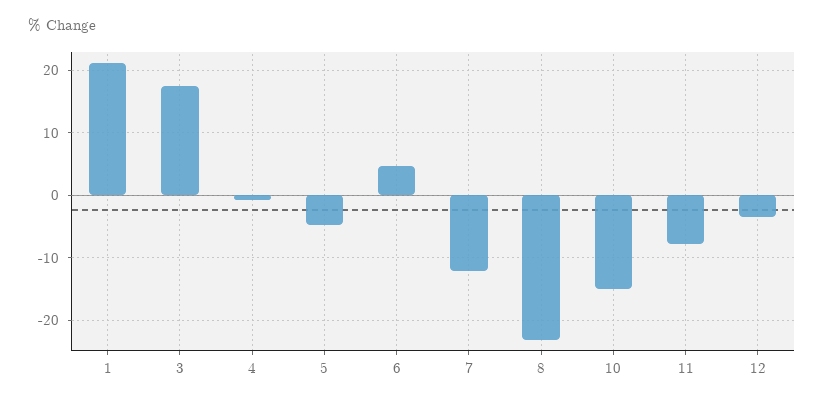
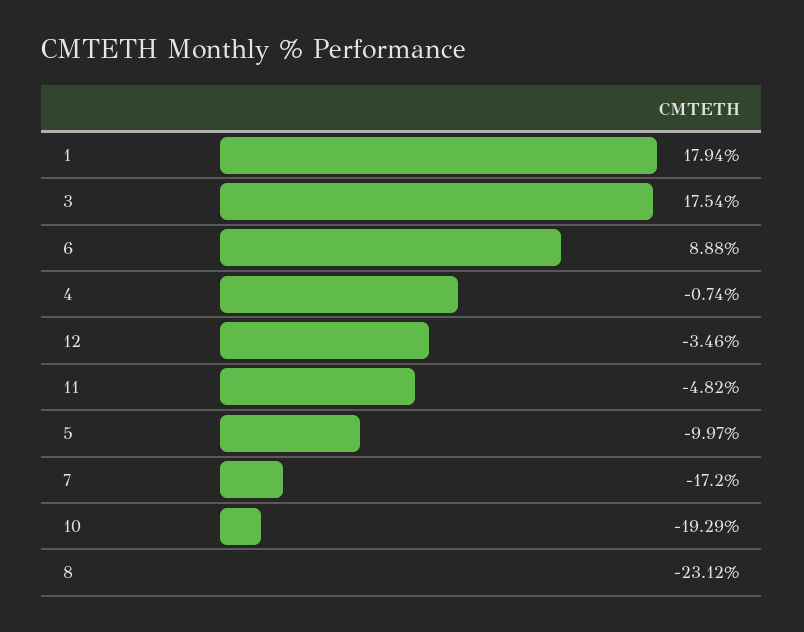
  {
-   "1": 21,
+   "1": 17.94,
    "3": 17.54,
    "4": -0.74,
-   "5": -5,
+   "5": -9.97,
-   "6": 5,
+   "6": 8.88,
-   "7": -12,
+   "7": -17.2,
    "8": -23.12,
-   "10": -15,
+   "10": -19.29,
-   "11": -8,
+   "11": -4.82,
    "12": -3.46
  }

